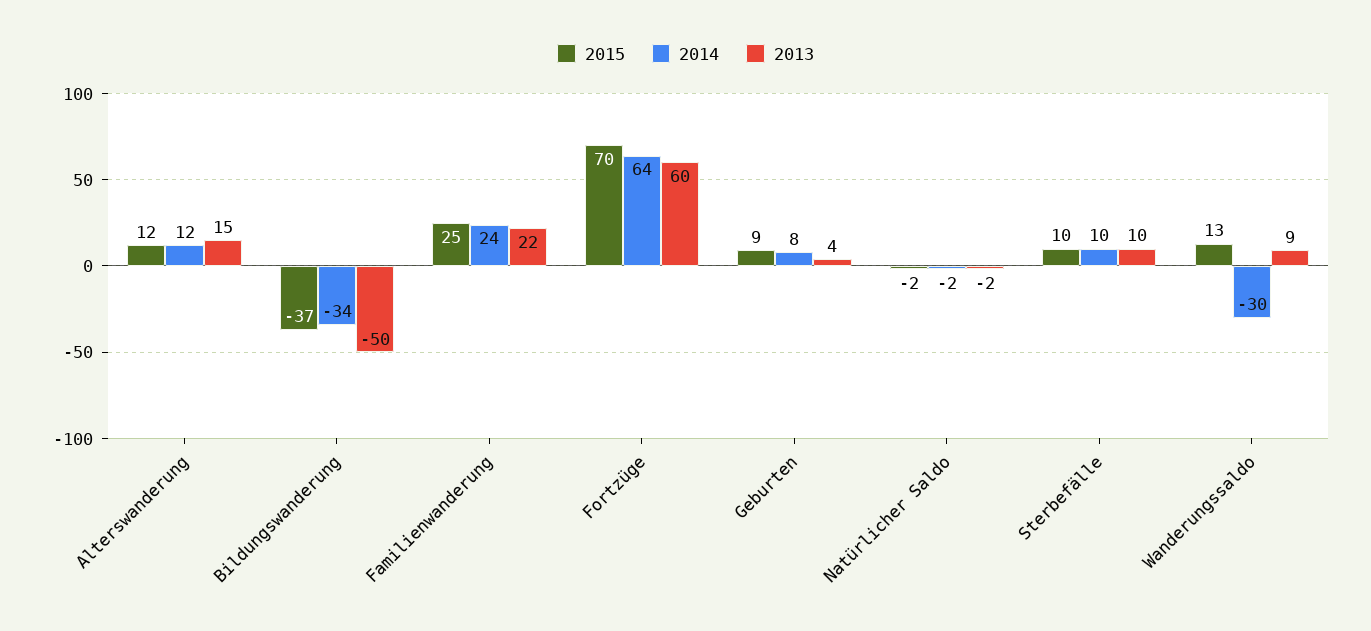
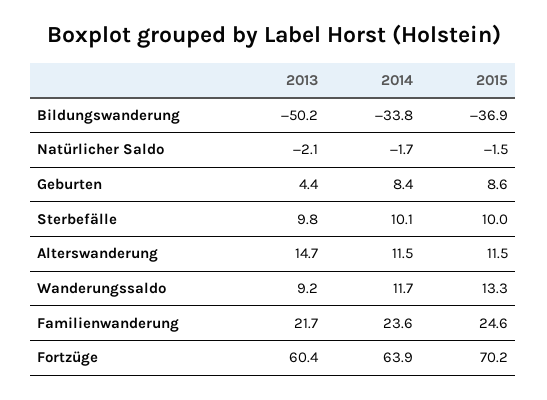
  {
    "2015": {
      "Alterswanderung": 11.5,
      "Bildungswanderung": -36.9,
      "Familienwanderung": 24.6,
      "Fortzüge": 70.2,
      "Geburten": 8.6,
      "Natürlicher Saldo": -1.5,
      "Sterbefälle": 10,
      "Wanderungssaldo": 13.3
    },
    "2014": {
      "Alterswanderung": 11.5,
      "Bildungswanderung": -33.8,
      "Familienwanderung": 23.6,
      "Fortzüge": 63.9,
      "Geburten": 8.4,
      "Natürlicher Saldo": -1.7,
      "Sterbefälle": 10.1,
-     "Wanderungssaldo": -30
+     "Wanderungssaldo": 11.7
    },
    "2013": {
      "Alterswanderung": 14.7,
      "Bildungswanderung": -50.2,
      "Familienwanderung": 21.7,
      "Fortzüge": 60.4,
      "Geburten": 4.4,
      "Natürlicher Saldo": -2.1,
      "Sterbefälle": 9.8,
      "Wanderungssaldo": 9.2
    }
  }

